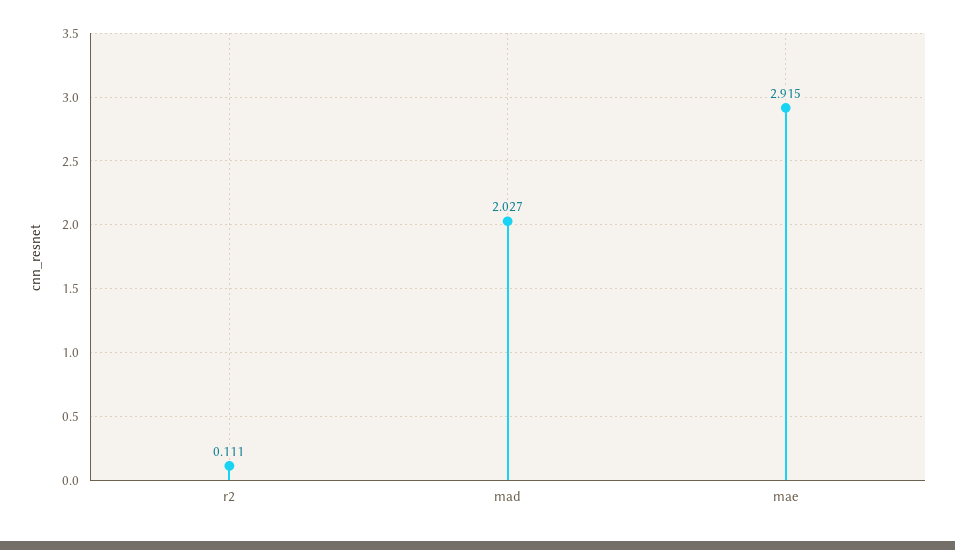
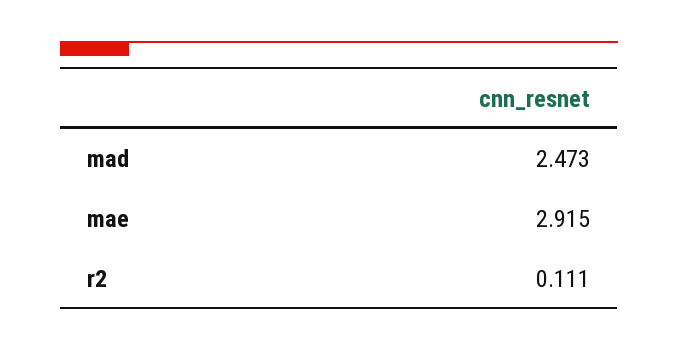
  {
    "r2": 0.111,
-   "mad": 2.027,
+   "mad": 2.473,
    "mae": 2.915
  }

